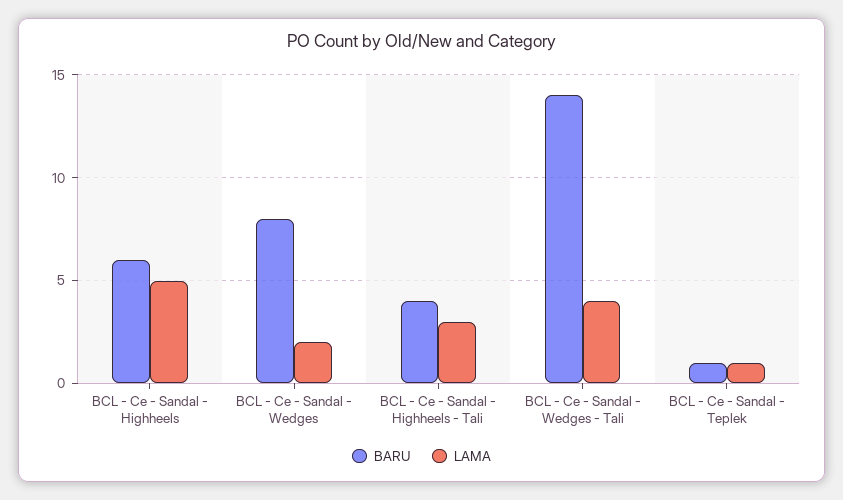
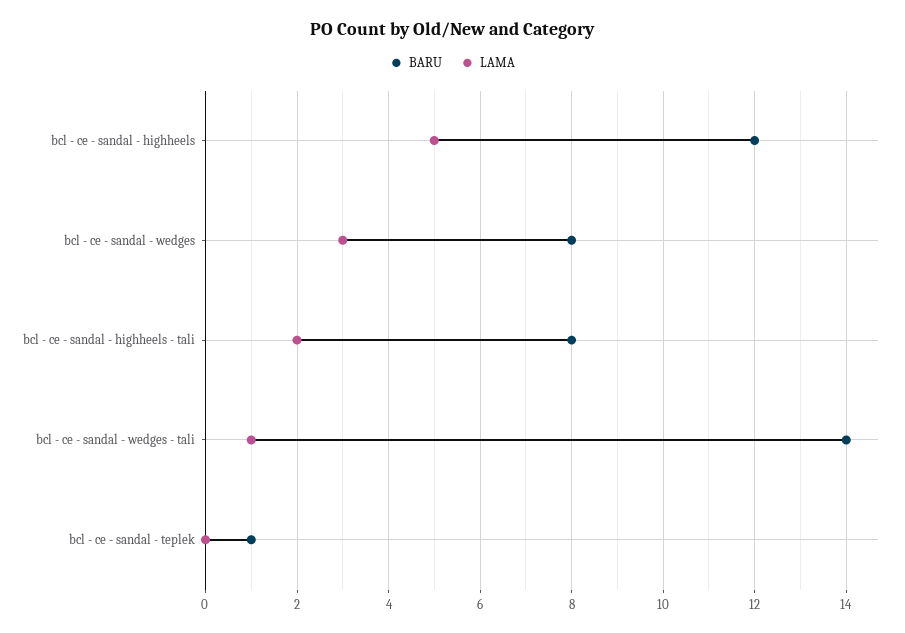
  {
    "BARU": {
-     "BCL - Ce - Sandal - Highheels": 6,
+     "BCL - Ce - Sandal - Highheels": 12,
      "BCL - Ce - Sandal - Wedges": 8,
-     "BCL - Ce - Sandal - Highheels - Tali": 4,
+     "BCL - Ce - Sandal - Highheels - Tali": 8,
      "BCL - Ce - Sandal - Wedges - Tali": 14,
      "BCL - Ce - Sandal - Teplek": 1
    },
    "LAMA": {
      "BCL - Ce - Sandal - Highheels": 5,
-     "BCL - Ce - Sandal - Wedges": 2,
+     "BCL - Ce - Sandal - Wedges": 3,
-     "BCL - Ce - Sandal - Highheels - Tali": 3,
+     "BCL - Ce - Sandal - Highheels - Tali": 2,
-     "BCL - Ce - Sandal - Wedges - Tali": 4,
+     "BCL - Ce - Sandal - Wedges - Tali": 1,
-     "BCL - Ce - Sandal - Teplek": 1
+     "BCL - Ce - Sandal - Teplek": 0
    }
  }

